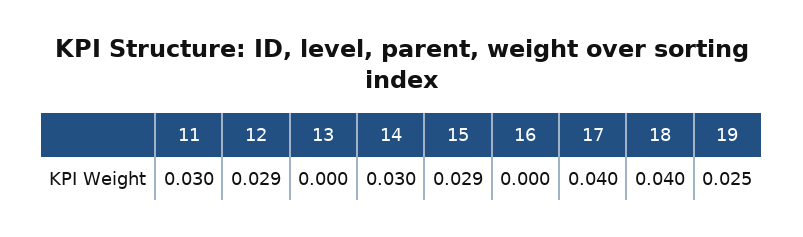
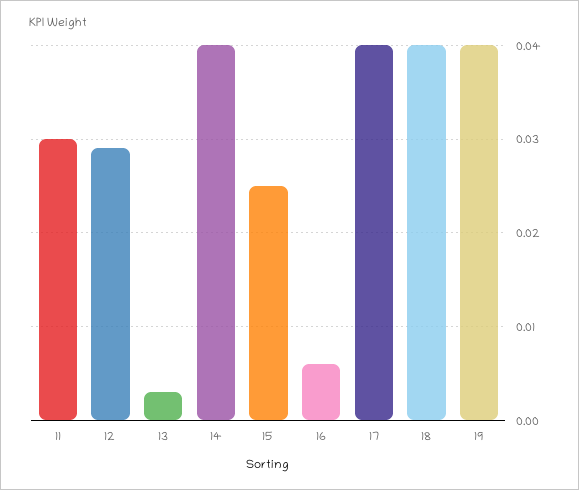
  {
    "11": 0.03,
    "12": 0.029,
-   "13": 0,
+   "13": 0.003,
-   "14": 0.03,
+   "14": 0.04,
-   "15": 0.029,
+   "15": 0.025,
-   "16": 0,
+   "16": 0.006,
    "17": 0.04,
    "18": 0.04,
-   "19": 0.025
+   "19": 0.04
  }

